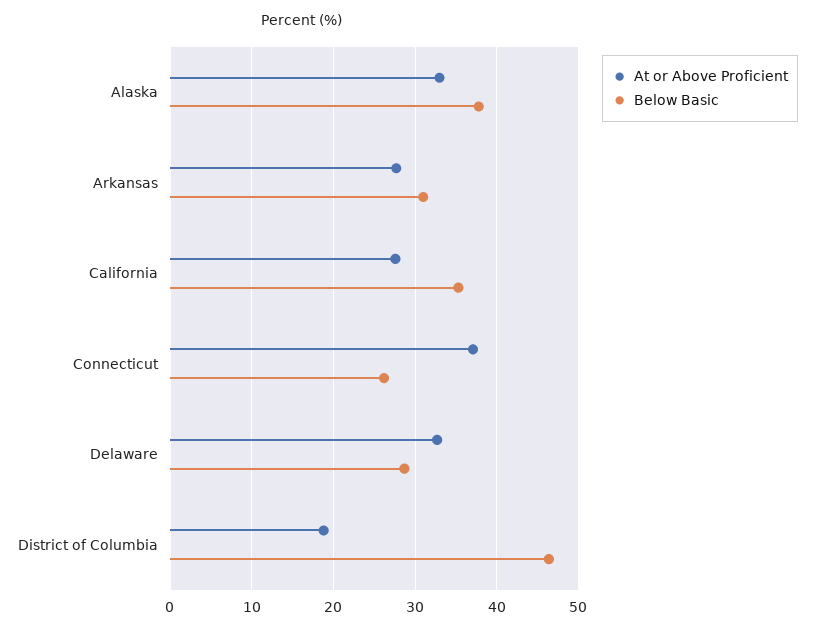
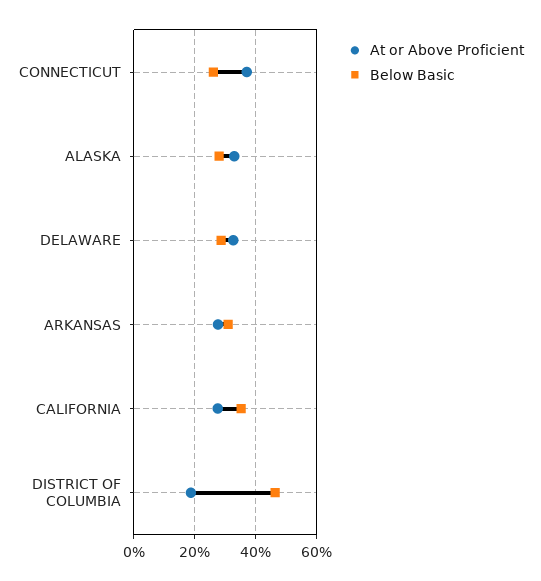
  {
    "At or Above Proficient": {
      "Alaska": 33,
      "Arkansas": 28,
      "California": 28,
      "Connecticut": 37,
      "Delaware": 33,
      "District of Columbia": 19
    },
    "Below Basic": {
-     "Alaska": 38,
+     "Alaska": 28,
      "Arkansas": 31,
      "California": 35,
      "Connecticut": 26,
      "Delaware": 29,
      "District of Columbia": 46
    }
  }

